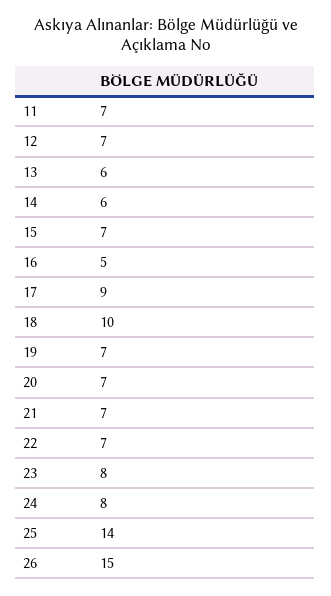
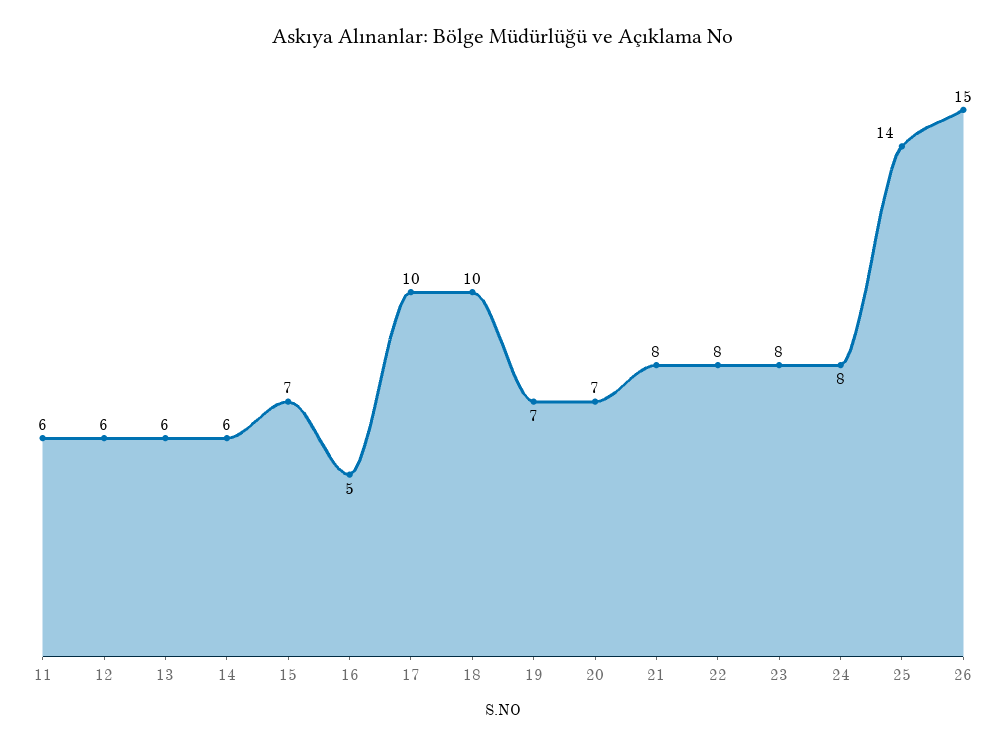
  {
-   "11": 7,
+   "11": 6,
-   "12": 7,
+   "12": 6,
    "13": 6,
    "14": 6,
    "15": 7,
    "16": 5,
-   "17": 9,
+   "17": 10,
    "18": 10,
    "19": 7,
    "20": 7,
-   "21": 7,
+   "21": 8,
-   "22": 7,
+   "22": 8,
    "23": 8,
    "24": 8,
    "25": 14,
    "26": 15
  }

